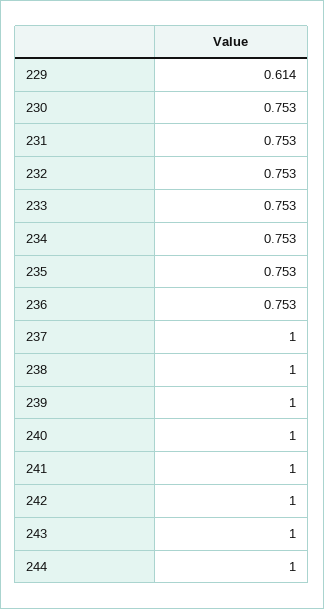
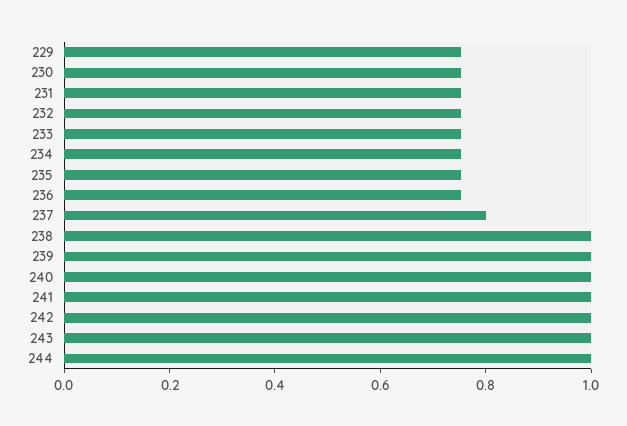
  {
-   "229": 0.614,
+   "229": 0.75,
    "230": 0.753,
    "231": 0.753,
    "232": 0.753,
    "233": 0.753,
    "234": 0.753,
    "235": 0.753,
    "236": 0.753,
-   "237": 1,
+   "237": 0.8,
    "238": 1,
    "239": 1,
    "240": 1,
    "241": 1,
    "242": 1,
    "243": 1,
    "244": 1
  }

